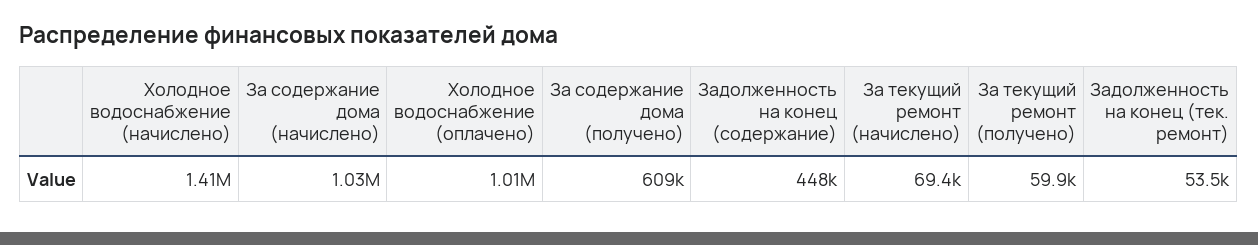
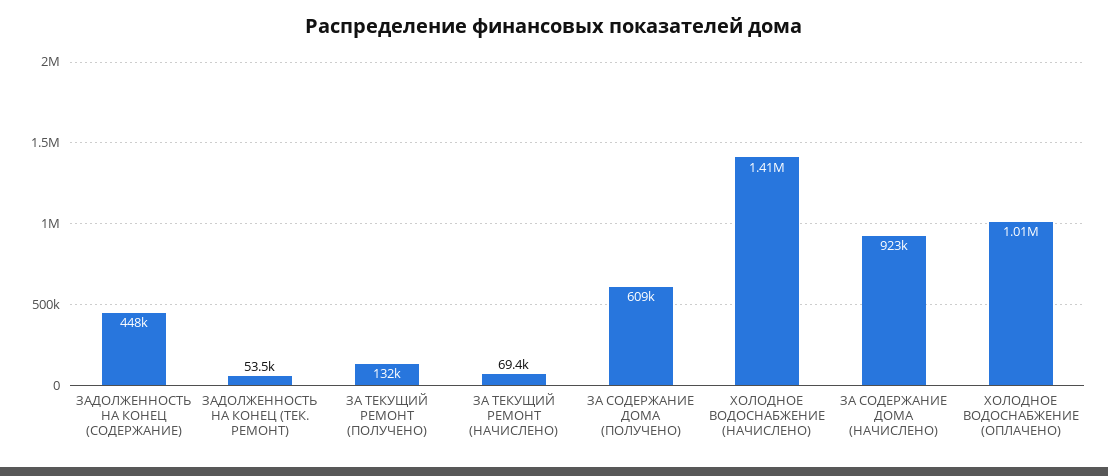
  {
    "Холодное водоснабжение (начислено)": 1410000,
-   "За содержание дома (начислено)": 1030000,
+   "За содержание дома (начислено)": 923000,
    "Холодное водоснабжение (оплачено)": 1010000,
    "За содержание дома (получено)": 609000,
    "Задолженность на конец (содержание)": 448000,
    "За текущий ремонт (начислено)": 69400,
-   "За текущий ремонт (получено)": 59900,
+   "За текущий ремонт (получено)": 132000,
    "Задолженность на конец (тек. ремонт)": 53500
  }

